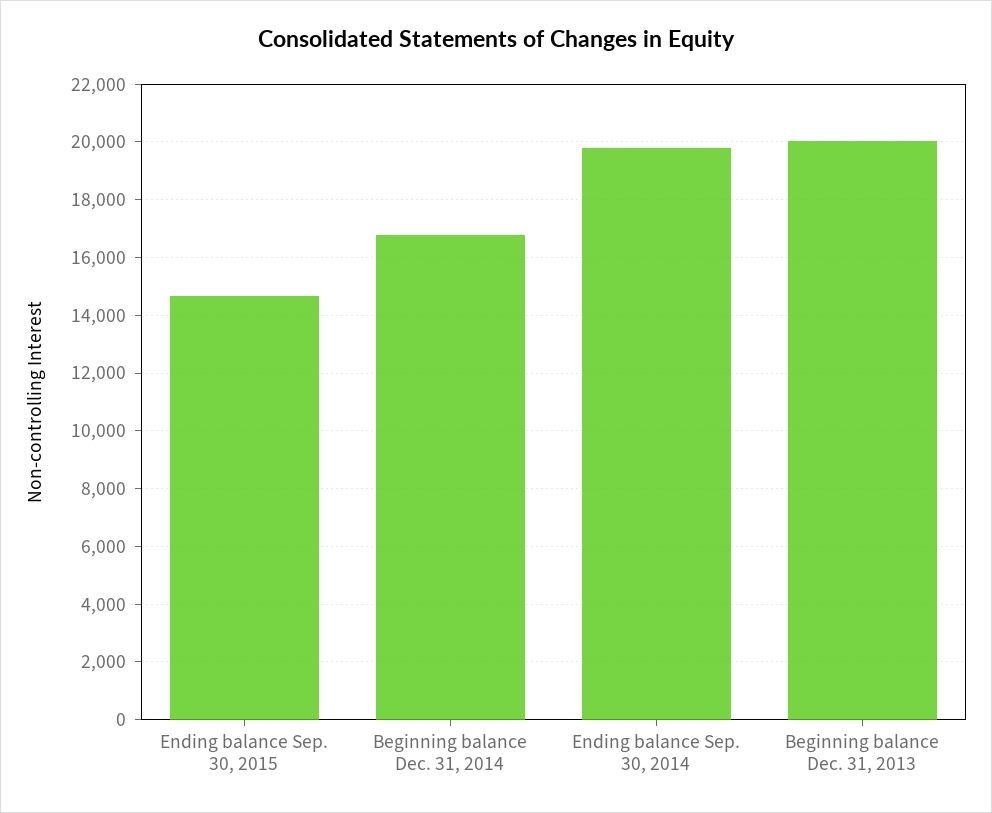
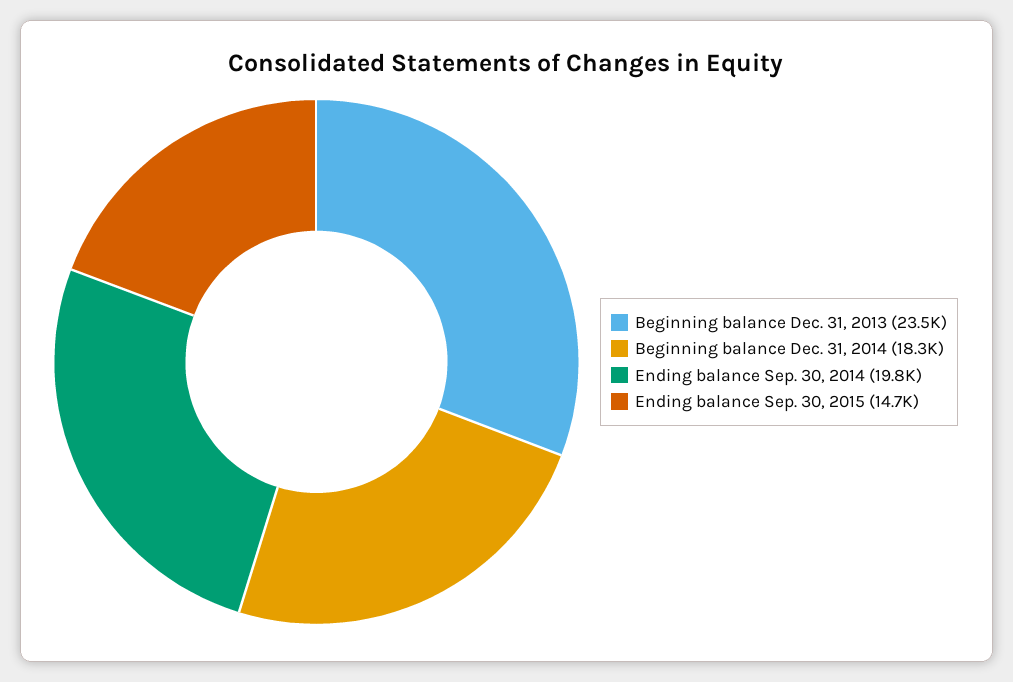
  {
    "Ending balance Sep. 30, 2015": 14700,
-   "Beginning balance Dec. 31, 2014": 16750,
+   "Beginning balance Dec. 31, 2014": 18300,
    "Ending balance Sep. 30, 2014": 19800,
-   "Beginning balance Dec. 31, 2013": 20000
+   "Beginning balance Dec. 31, 2013": 23500
  }

